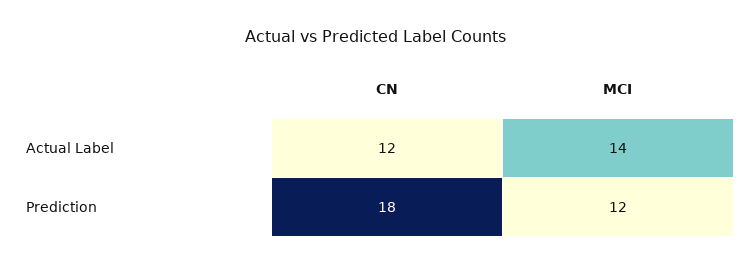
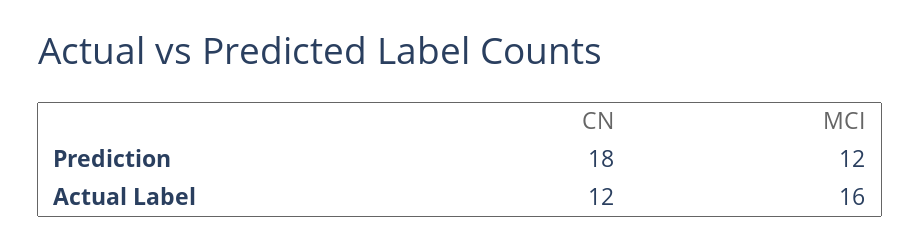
  {
    "CN": {
      "Actual Label": 12,
      "Prediction": 18
    },
    "MCI": {
-     "Actual Label": 14,
+     "Actual Label": 16,
      "Prediction": 12
    }
  }

